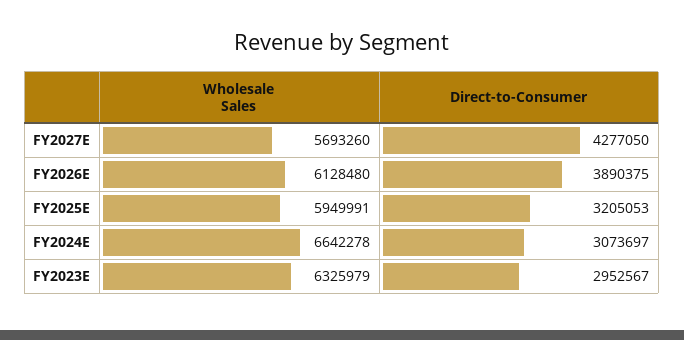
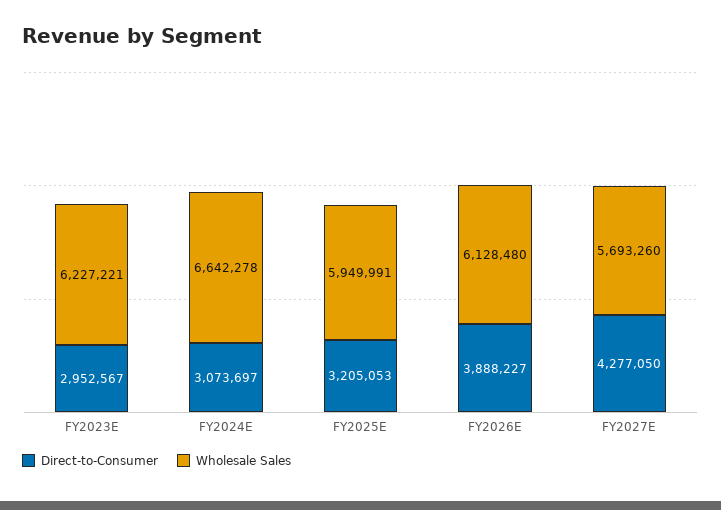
  {
    "Wholesale Sales": {
      "FY2027E": 5693260,
      "FY2026E": 6128480,
      "FY2025E": 5949991,
      "FY2024E": 6642278,
-     "FY2023E": 6325979
+     "FY2023E": 6227221
    },
    "Direct-to-Consumer": {
      "FY2027E": 4277050,
-     "FY2026E": 3890375,
+     "FY2026E": 3888227,
      "FY2025E": 3205053,
      "FY2024E": 3073697,
      "FY2023E": 2952567
    }
  }

